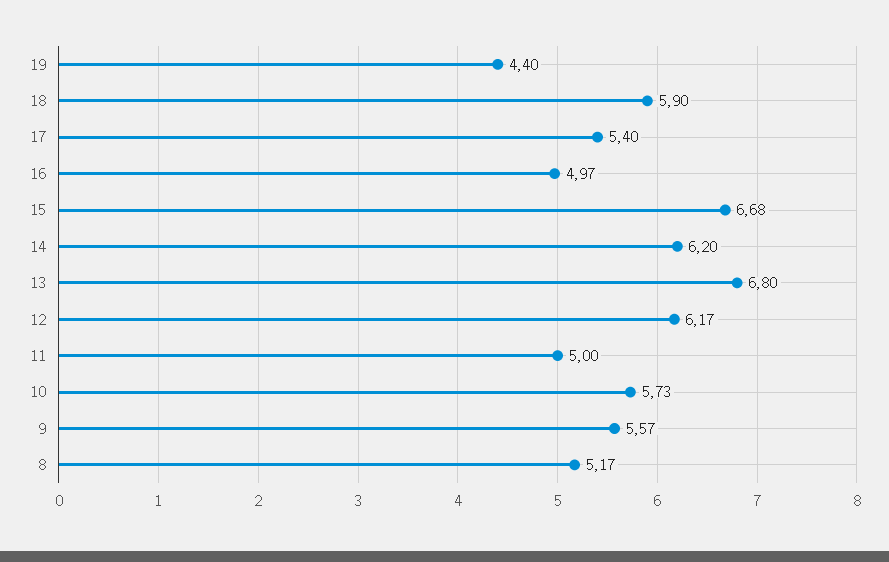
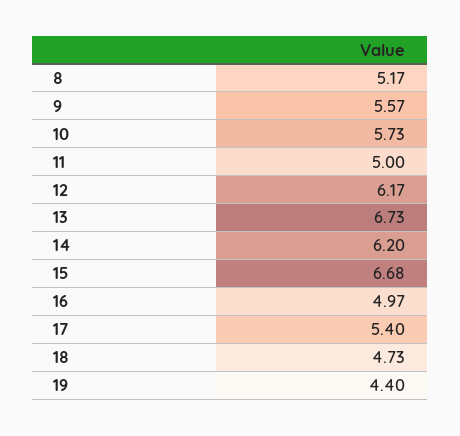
  {
    "19": 4.4,
-   "18": 5.9,
+   "18": 4.73,
    "17": 5.4,
    "16": 4.97,
    "15": 6.68,
    "14": 6.2,
-   "13": 6.8,
+   "13": 6.73,
    "12": 6.17,
    "11": 5,
    "10": 5.73,
    "9": 5.57,
    "8": 5.17
  }

